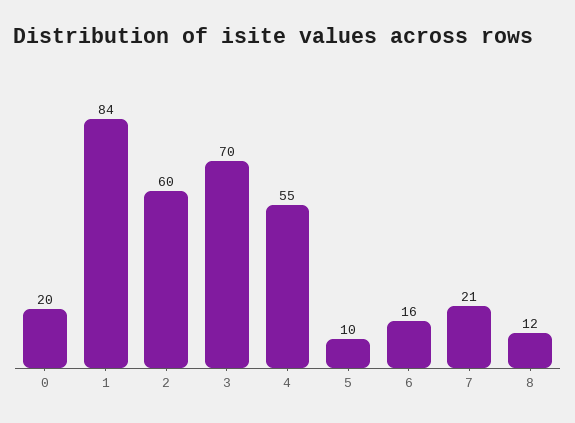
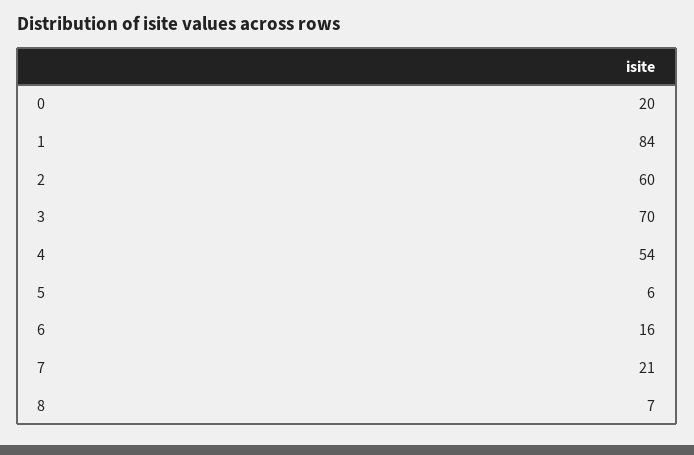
  {
    "0": 20,
    "1": 84,
    "2": 60,
    "3": 70,
-   "4": 55,
+   "4": 54,
-   "5": 10,
+   "5": 6,
    "6": 16,
    "7": 21,
-   "8": 12
+   "8": 7
  }

